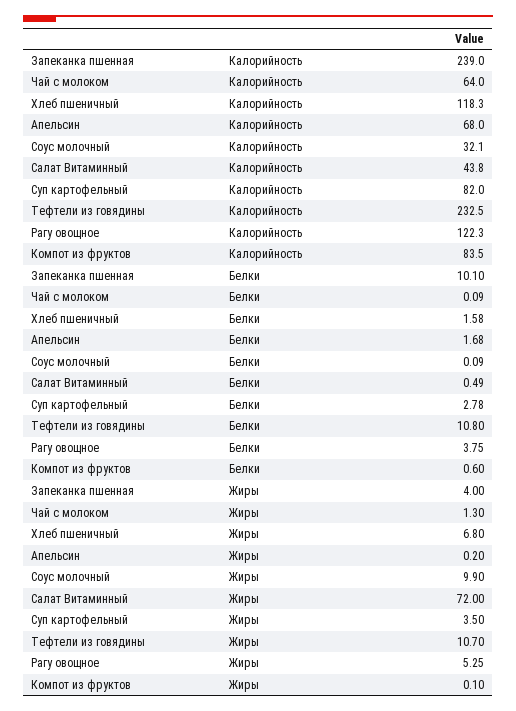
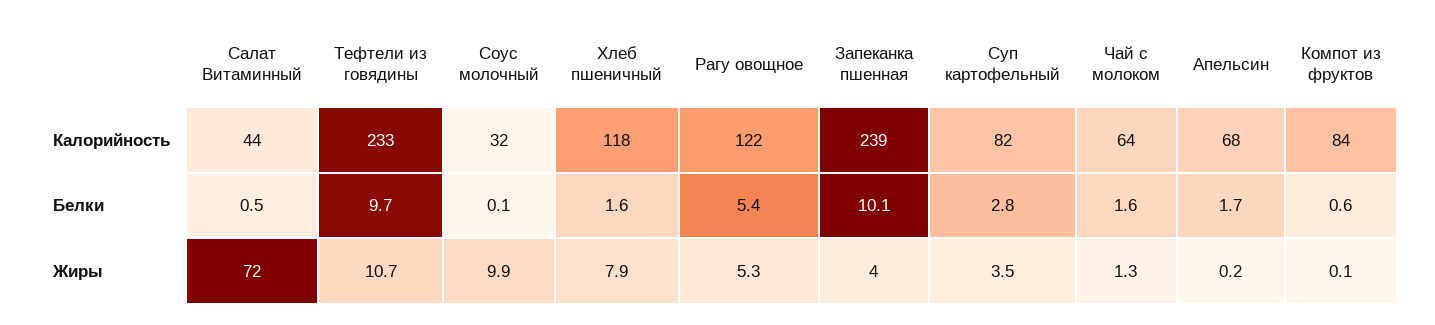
  {
    "Запеканка пшенная": {
      "Калорийность": 239,
      "Белки": 10.1,
      "Жиры": 4
    },
    "Чай с молоком": {
      "Калорийность": 64,
-     "Белки": 0.09,
+     "Белки": 1.6,
      "Жиры": 1.3
    },
    "Хлеб пшеничный": {
      "Калорийность": 118.3,
      "Белки": 1.58,
-     "Жиры": 6.8
+     "Жиры": 7.9
    },
    "Апельсин": {
      "Калорийность": 68,
      "Белки": 1.68,
      "Жиры": 0.2
    },
    "Соус молочный": {
      "Калорийность": 32.1,
      "Белки": 0.09,
      "Жиры": 9.9
    },
    "Салат Витаминный": {
      "Калорийность": 43.8,
      "Белки": 0.49,
      "Жиры": 72
    },
    "Суп картофельный": {
      "Калорийность": 82,
      "Белки": 2.78,
      "Жиры": 3.5
    },
    "Тефтели из говядины": {
      "Калорийность": 232.5,
-     "Белки": 10.8,
+     "Белки": 9.7,
      "Жиры": 10.7
    },
    "Рагу овощное": {
      "Калорийность": 122.3,
-     "Белки": 3.75,
+     "Белки": 5.4,
      "Жиры": 5.25
    },
    "Компот из фруктов": {
      "Калорийность": 83.5,
      "Белки": 0.6,
      "Жиры": 0.1
    }
  }

